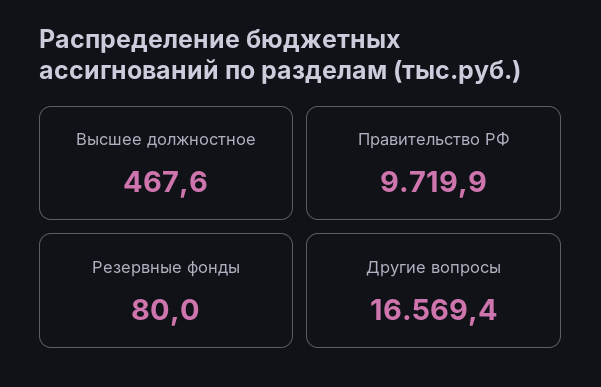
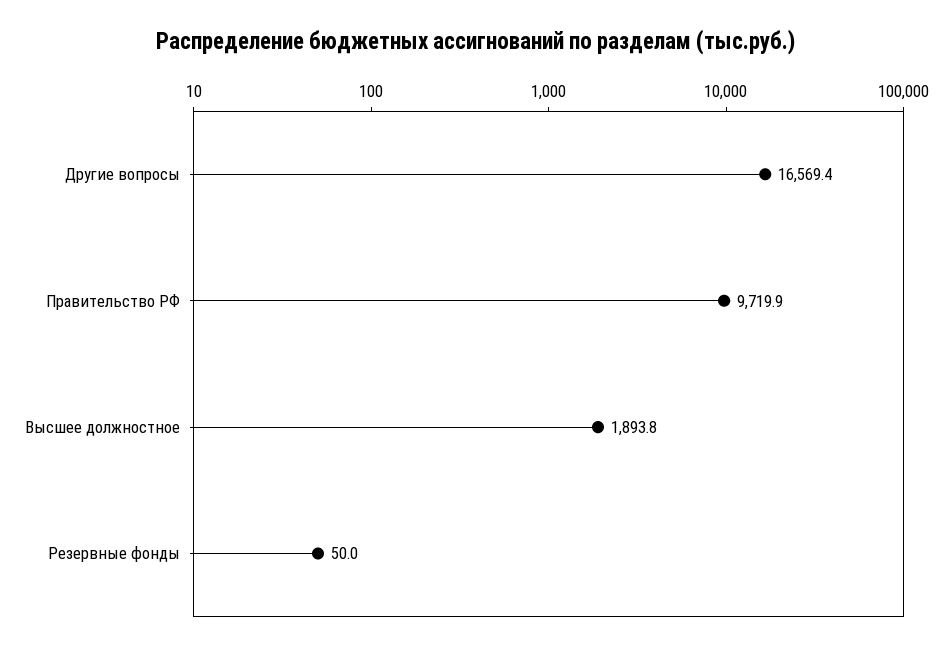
  {
-   "Высшее должностное": 467.6,
+   "Высшее должностное": 1893.8,
    "Правительство РФ": 9719.9,
-   "Резервные фонды": 80,
+   "Резервные фонды": 50,
    "Другие вопросы": 16569.4
  }

